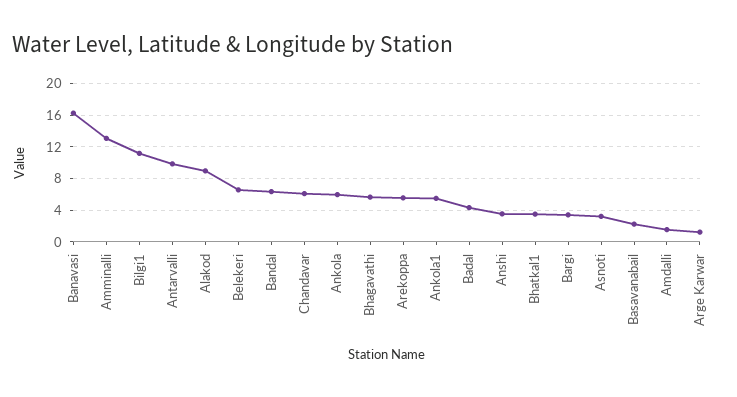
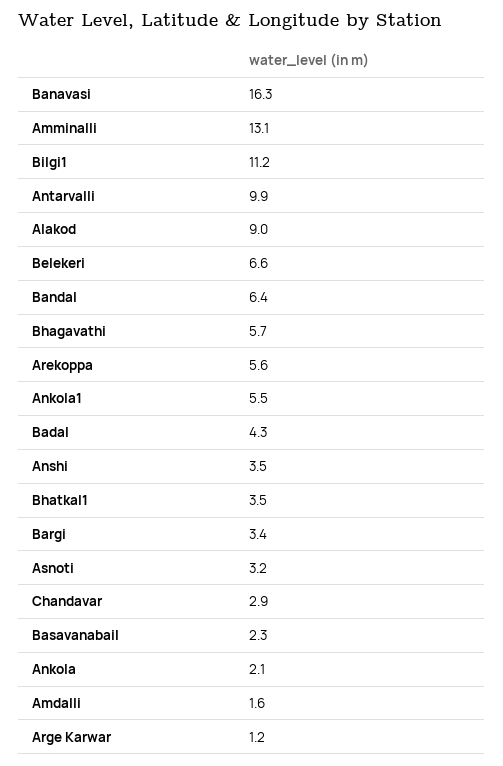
  {
    "Banavasi": 16.3,
    "Amminalli": 13.1,
    "Bilgi1": 11.2,
    "Antarvalli": 9.9,
    "Alakod": 9,
    "Belekeri": 6.6,
    "Bandal": 6.4,
-   "Chandavar": 6,
+   "Chandavar": 2.9,
-   "Ankola": 6,
+   "Ankola": 2.1,
    "Bhagavathi": 5.7,
    "Arekoppa": 5.6,
    "Ankola1": 5.5,
    "Badal": 4.3,
    "Anshi": 3.5,
    "Bhatkal1": 3.5,
    "Bargi": 3.4,
    "Asnoti": 3.2,
    "Basavanabail": 2.3,
    "Amdalli": 1.6,
    "Arge Karwar": 1.2
  }

